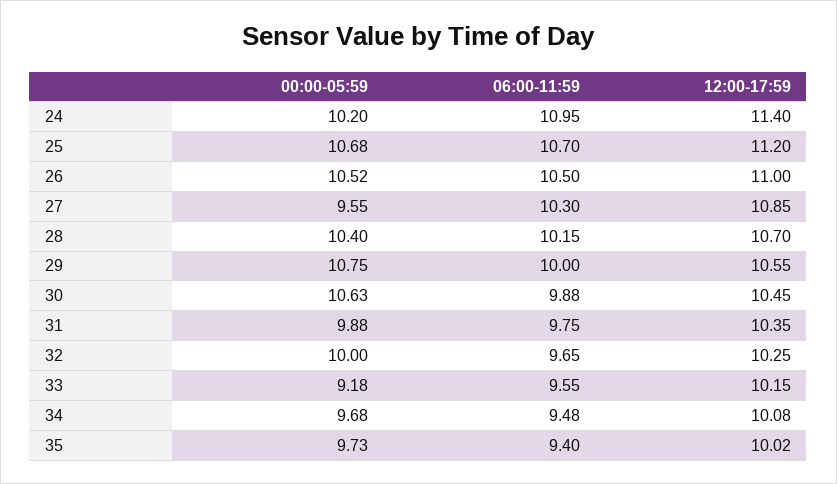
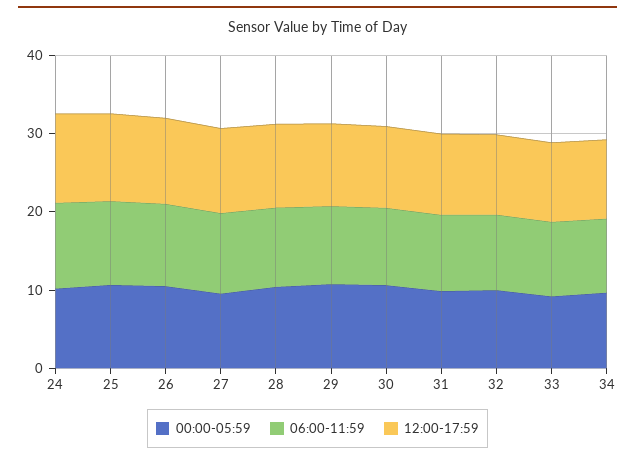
  {
    "00:00-05:59": {
      "24": 10.2,
      "25": 10.68,
      "26": 10.52,
      "27": 9.55,
      "28": 10.4,
      "29": 10.75,
      "30": 10.63,
      "31": 9.88,
      "32": 10,
      "33": 9.18,
-     "34": 9.68,
+     "34": 9.68
-     "35": 9.73
    },
    "06:00-11:59": {
      "24": 10.95,
      "25": 10.7,
      "26": 10.5,
      "27": 10.3,
      "28": 10.15,
      "29": 10,
      "30": 9.88,
      "31": 9.75,
      "32": 9.65,
      "33": 9.55,
-     "34": 9.48,
+     "34": 9.48
-     "35": 9.4
    },
    "12:00-17:59": {
      "24": 11.4,
      "25": 11.2,
      "26": 11,
      "27": 10.85,
      "28": 10.7,
      "29": 10.55,
      "30": 10.45,
      "31": 10.35,
      "32": 10.25,
      "33": 10.15,
-     "34": 10.08,
+     "34": 10.08
-     "35": 10.02
    }
  }

